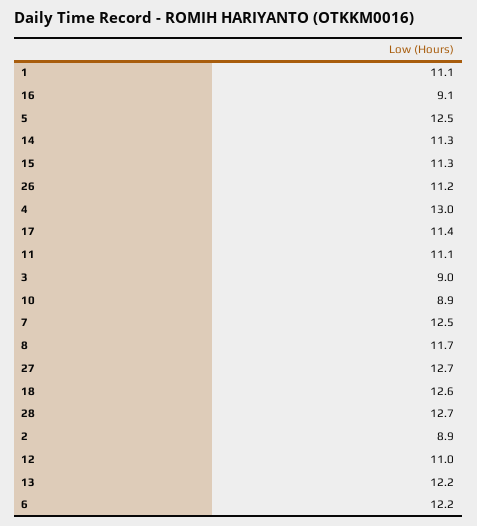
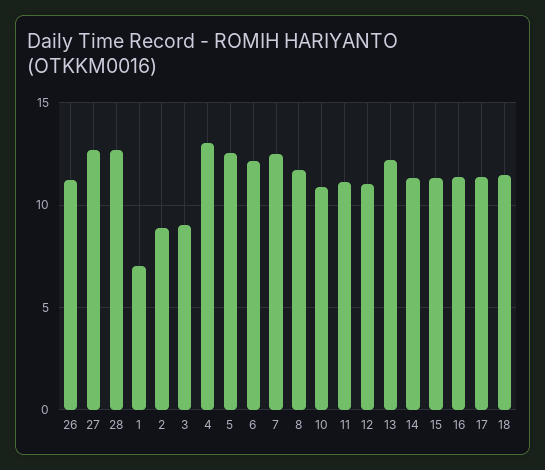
  {
-   "1": 11.1,
+   "1": 7,
-   "16": 9.1,
+   "16": 11.5,
    "5": 12.5,
    "14": 11.3,
    "15": 11.3,
    "26": 11.2,
    "4": 13,
    "17": 11.4,
    "11": 11.1,
    "3": 9,
-   "10": 8.9,
+   "10": 11,
    "7": 12.5,
    "8": 11.7,
    "27": 12.7,
-   "18": 12.6,
+   "18": 11.5,
    "28": 12.7,
    "2": 8.9,
    "12": 11,
    "13": 12.2,
    "6": 12.2
  }

